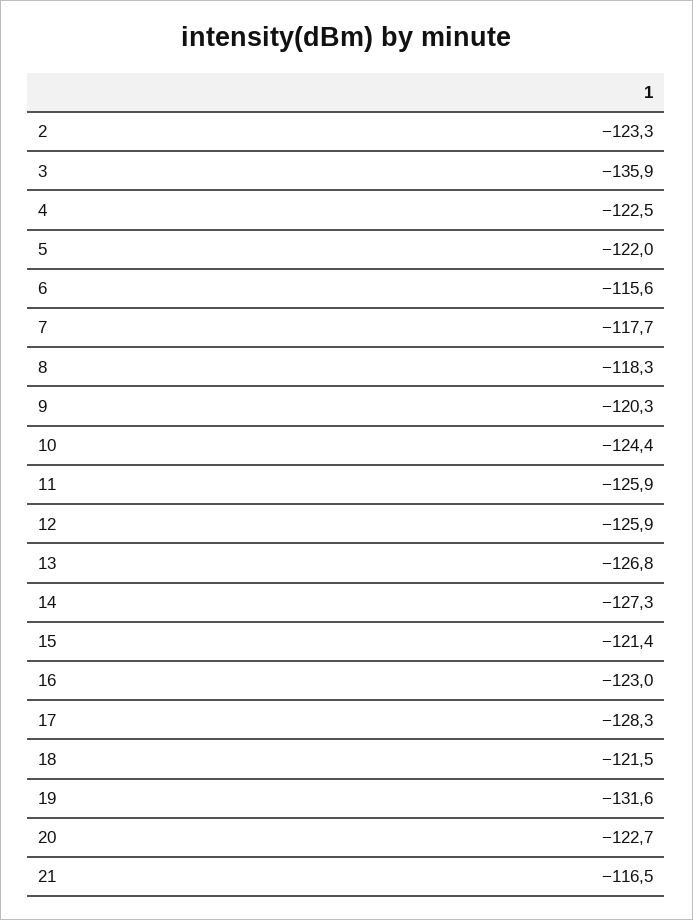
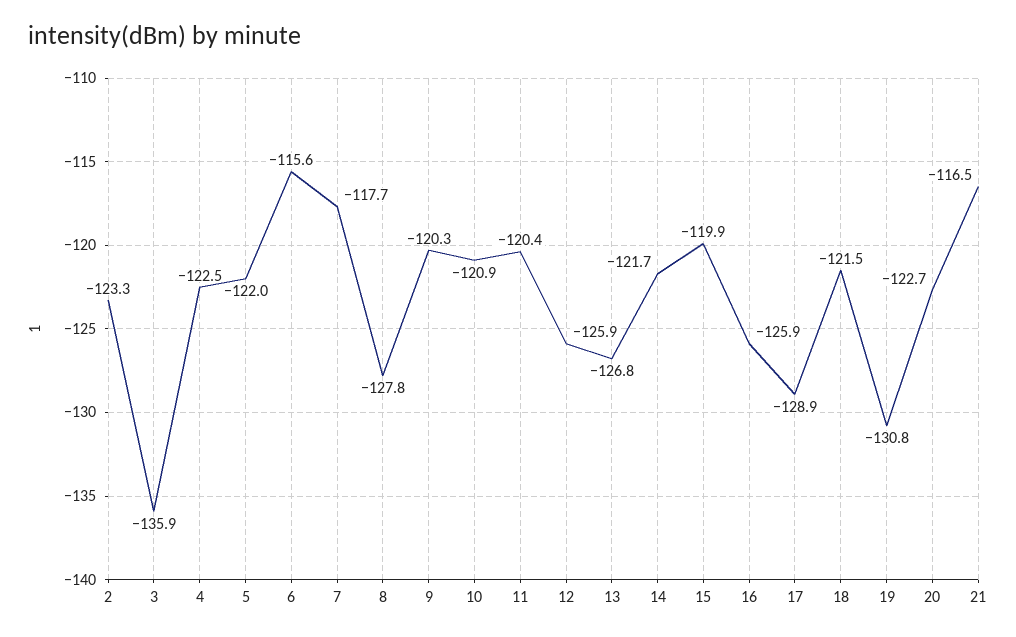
  {
    "2": -123.3,
    "3": -135.9,
    "4": -122.5,
    "5": -122,
    "6": -115.6,
    "7": -117.7,
-   "8": -118.3,
+   "8": -127.8,
    "9": -120.3,
-   "10": -124.4,
+   "10": -120.9,
-   "11": -125.9,
+   "11": -120.4,
    "12": -125.9,
    "13": -126.8,
-   "14": -127.3,
+   "14": -121.7,
-   "15": -121.4,
+   "15": -119.9,
-   "16": -123,
+   "16": -125.9,
-   "17": -128.3,
+   "17": -128.9,
    "18": -121.5,
-   "19": -131.6,
+   "19": -130.8,
    "20": -122.7,
    "21": -116.5
  }

